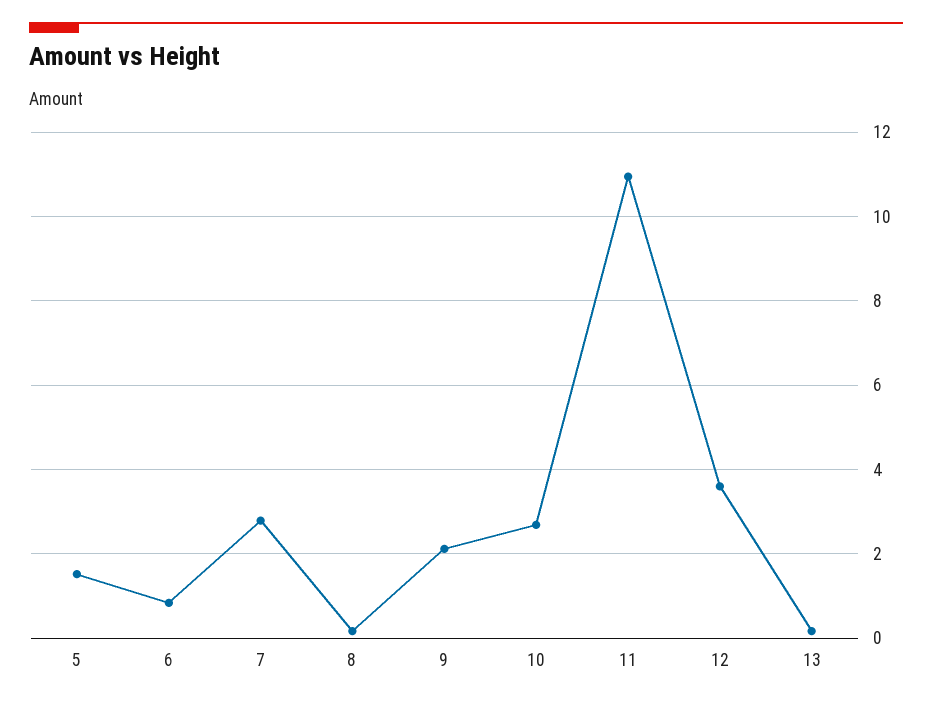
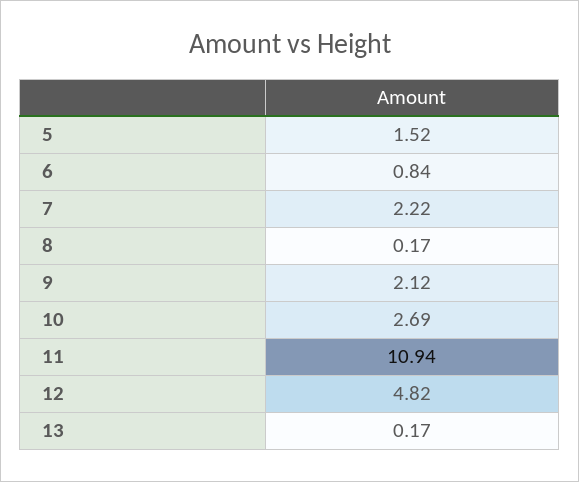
  {
    "5": 1.52,
    "6": 0.84,
-   "7": 2.8,
+   "7": 2.22,
    "8": 0.17,
    "9": 2.12,
    "10": 2.69,
    "11": 10.94,
-   "12": 3.6,
+   "12": 4.82,
    "13": 0.17
  }

